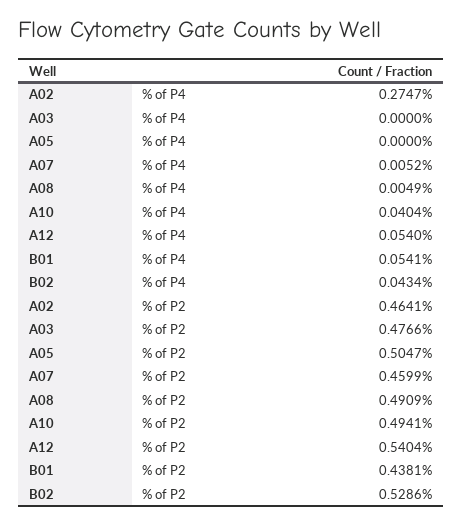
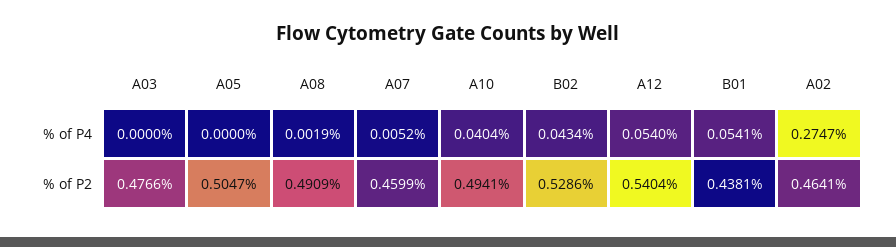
  {
    "A02": {
      "% of P4": 0.2747,
      "% of P2": 0.4641
    },
    "A03": {
      "% of P4": 0,
      "% of P2": 0.4766
    },
    "A05": {
      "% of P4": 0,
      "% of P2": 0.5047
    },
    "A07": {
      "% of P4": 0.0052,
      "% of P2": 0.4599
    },
    "A08": {
-     "% of P4": 0.0049,
+     "% of P4": 0.0019,
      "% of P2": 0.4909
    },
    "A10": {
      "% of P4": 0.0404,
      "% of P2": 0.4941
    },
    "A12": {
      "% of P4": 0.054,
      "% of P2": 0.5404
    },
    "B01": {
      "% of P4": 0.0541,
      "% of P2": 0.4381
    },
    "B02": {
      "% of P4": 0.0434,
      "% of P2": 0.5286
    }
  }

